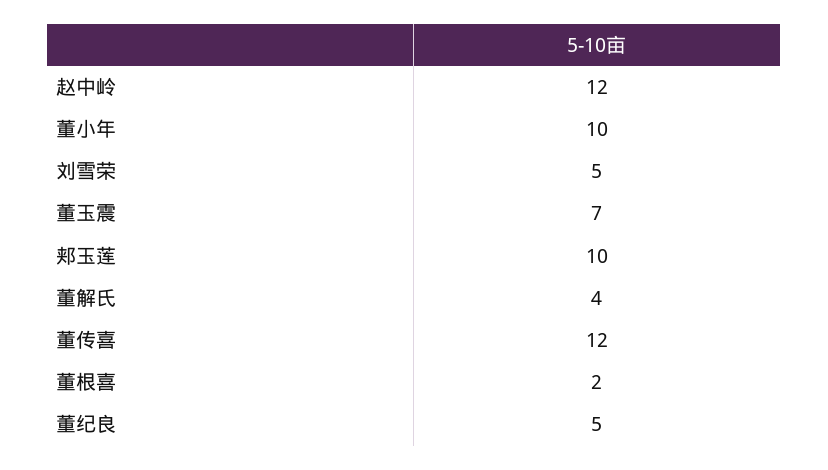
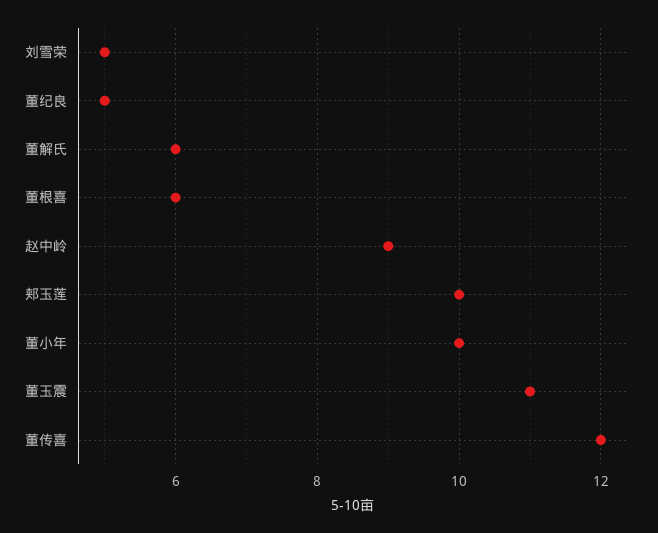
  {
-   "赵中岭": 12,
+   "赵中岭": 9,
    "董小年": 10,
    "刘雪荣": 5,
-   "董玉震": 7,
+   "董玉震": 11,
    "郏玉莲": 10,
-   "董解氏": 4,
+   "董解氏": 6,
    "董传喜": 12,
-   "董根喜": 2,
+   "董根喜": 6,
    "董纪良": 5
  }

